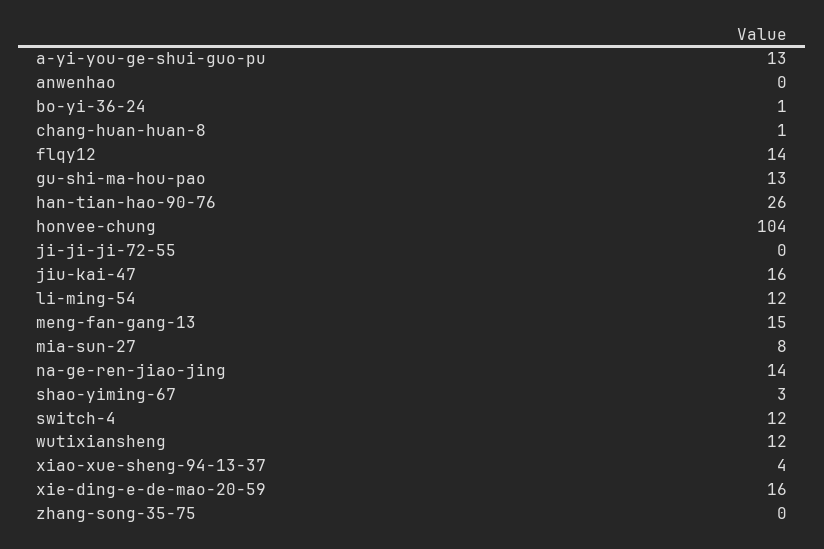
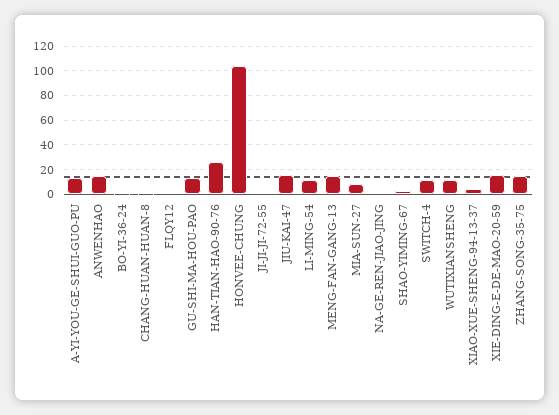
  {
    "a-yi-you-ge-shui-guo-pu": 13,
-   "anwenhao": 0,
+   "anwenhao": 15,
    "bo-yi-36-24": 1,
    "chang-huan-huan-8": 1,
-   "flqy12": 14,
+   "flqy12": 0,
    "gu-shi-ma-hou-pao": 13,
    "han-tian-hao-90-76": 26,
    "honvee-chung": 104,
    "ji-ji-ji-72-55": 0,
    "jiu-kai-47": 16,
    "li-ming-54": 12,
    "meng-fan-gang-13": 15,
    "mia-sun-27": 8,
-   "na-ge-ren-jiao-jing": 14,
+   "na-ge-ren-jiao-jing": 0,
    "shao-yiming-67": 3,
    "switch-4": 12,
    "wutixiansheng": 12,
    "xiao-xue-sheng-94-13-37": 4,
    "xie-ding-e-de-mao-20-59": 16,
-   "zhang-song-35-75": 0
+   "zhang-song-35-75": 15
  }

